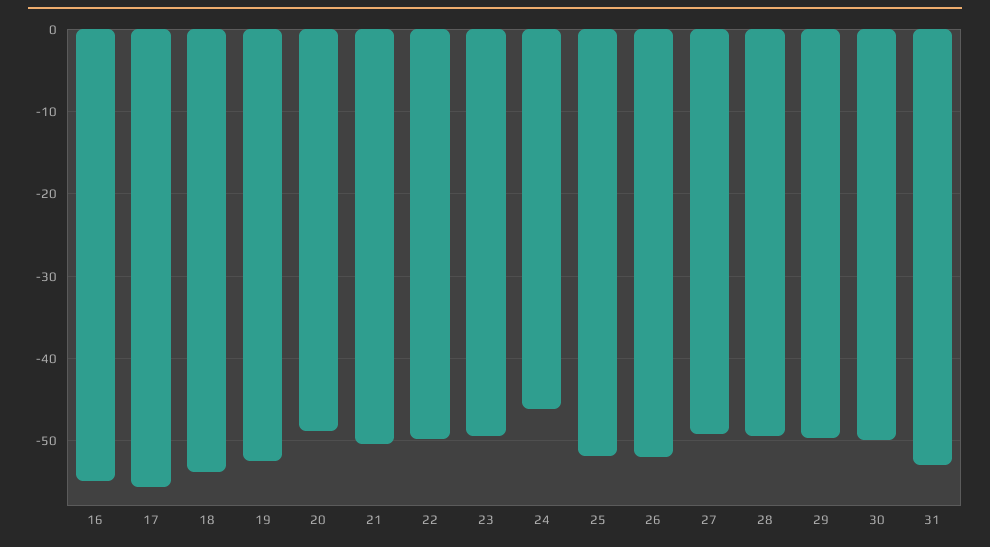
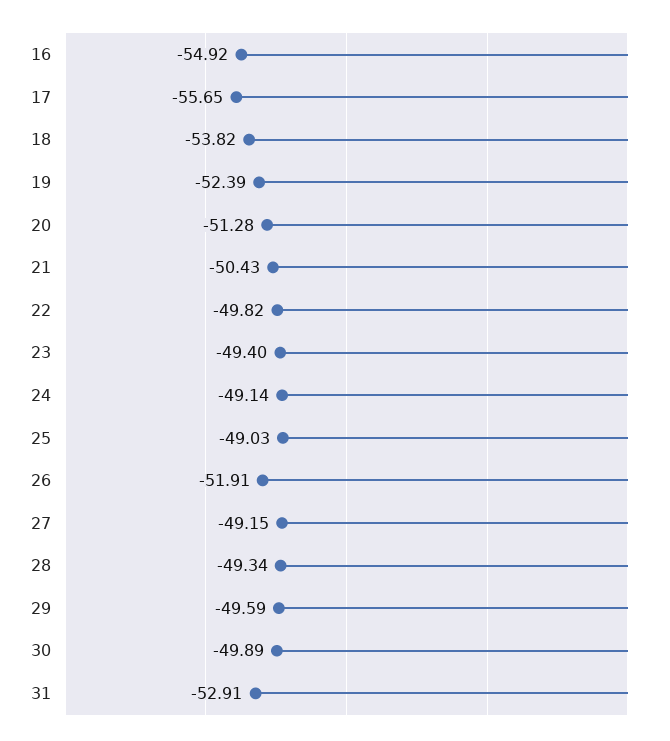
  {
    "16": -54.92,
    "17": -55.65,
    "18": -53.82,
    "19": -52.39,
-   "20": -49,
+   "20": -51.28,
    "21": -50.43,
    "22": -49.82,
    "23": -49.4,
-   "24": -46,
+   "24": -49.14,
-   "25": -52,
+   "25": -49.03,
    "26": -51.91,
    "27": -49.15,
    "28": -49.34,
    "29": -49.59,
    "30": -49.89,
    "31": -52.91
  }

